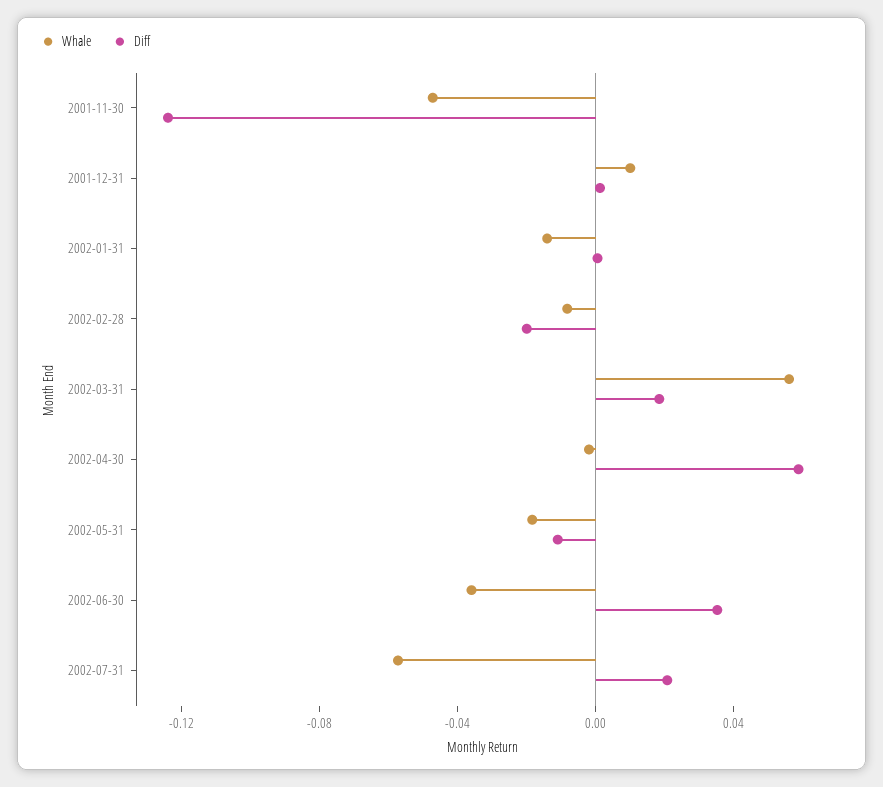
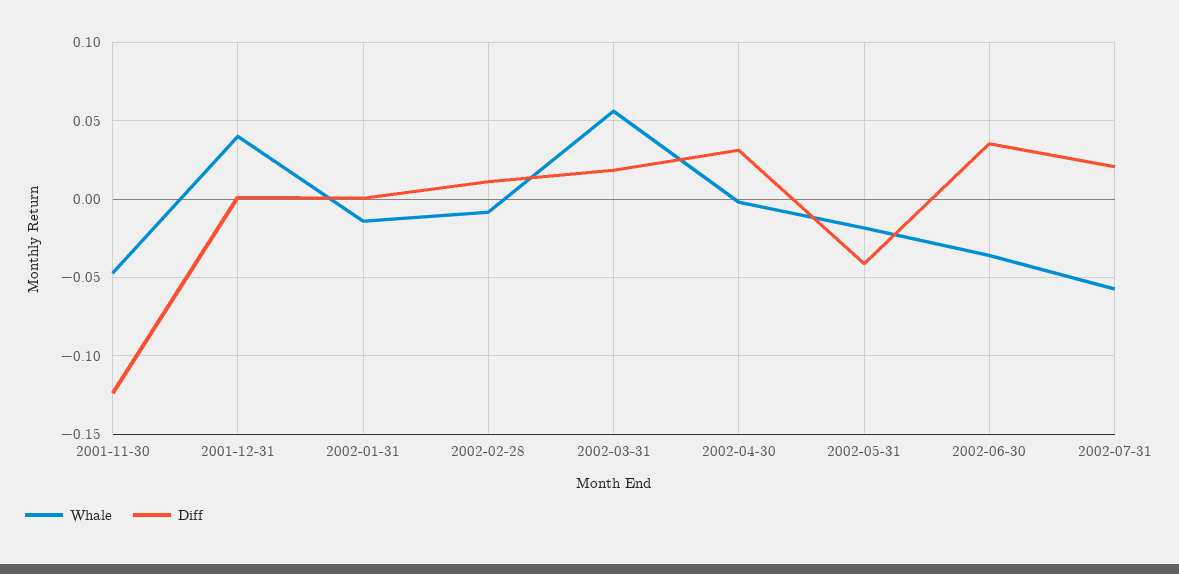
  {
    "Whale": {
      "2001-11-30": -0.045,
-     "2001-12-31": 0.01,
+     "2001-12-31": 0.04,
      "2002-01-31": -0.015,
      "2002-02-28": -0.01,
      "2002-03-31": 0.055,
      "2002-04-30": 0,
      "2002-05-31": -0.02,
      "2002-06-30": -0.035,
      "2002-07-31": -0.055
    },
    "Diff": {
      "2001-11-30": -0.125,
      "2001-12-31": 0,
      "2002-01-31": 0,
-     "2002-02-28": -0.02,
+     "2002-02-28": 0.01,
      "2002-03-31": 0.02,
-     "2002-04-30": 0.06,
+     "2002-04-30": 0.03,
-     "2002-05-31": -0.01,
+     "2002-05-31": -0.04,
      "2002-06-30": 0.035,
      "2002-07-31": 0.02
    }
  }

